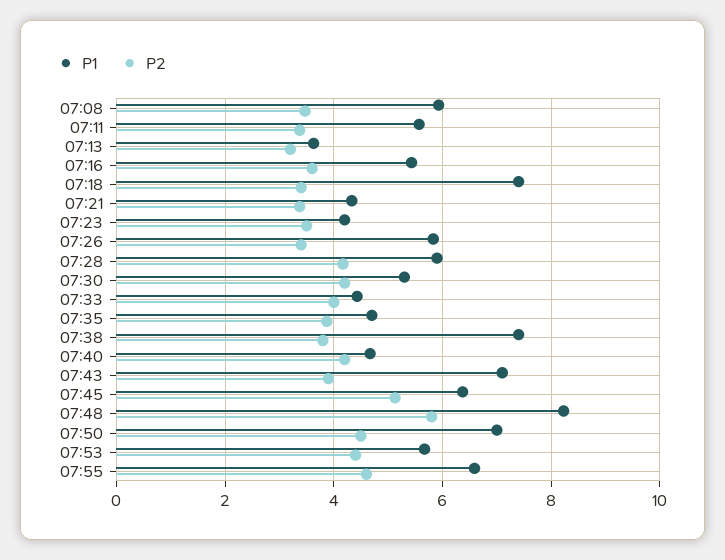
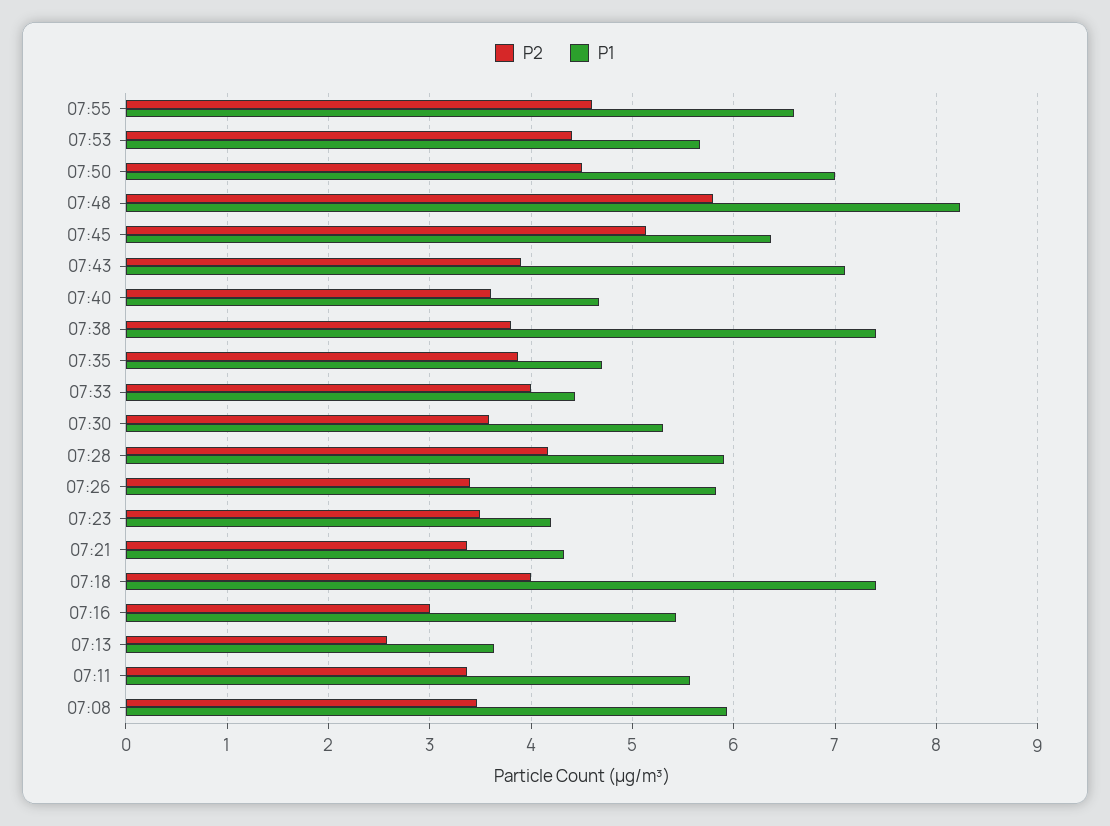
  {
    "P1": {
      "07:08": 5.9,
      "07:11": 5.6,
      "07:13": 3.6,
      "07:16": 5.4,
      "07:18": 7.4,
      "07:21": 4.3,
      "07:23": 4.2,
      "07:26": 5.8,
      "07:28": 5.9,
      "07:30": 5.3,
      "07:33": 4.4,
      "07:35": 4.7,
      "07:38": 7.4,
      "07:40": 4.7,
      "07:43": 7.1,
      "07:45": 6.4,
      "07:48": 8.2,
      "07:50": 7,
      "07:53": 5.7,
      "07:55": 6.6
    },
    "P2": {
      "07:08": 3.5,
      "07:11": 3.4,
-     "07:13": 3.2,
+     "07:13": 2.6,
-     "07:16": 3.6,
+     "07:16": 3,
-     "07:18": 3.4,
+     "07:18": 4,
      "07:21": 3.4,
      "07:23": 3.5,
      "07:26": 3.4,
      "07:28": 4.2,
-     "07:30": 4.2,
+     "07:30": 3.6,
      "07:33": 4,
      "07:35": 3.9,
      "07:38": 3.8,
-     "07:40": 4.2,
+     "07:40": 3.6,
      "07:43": 3.9,
      "07:45": 5.1,
      "07:48": 5.8,
      "07:50": 4.5,
      "07:53": 4.4,
      "07:55": 4.6
    }
  }

